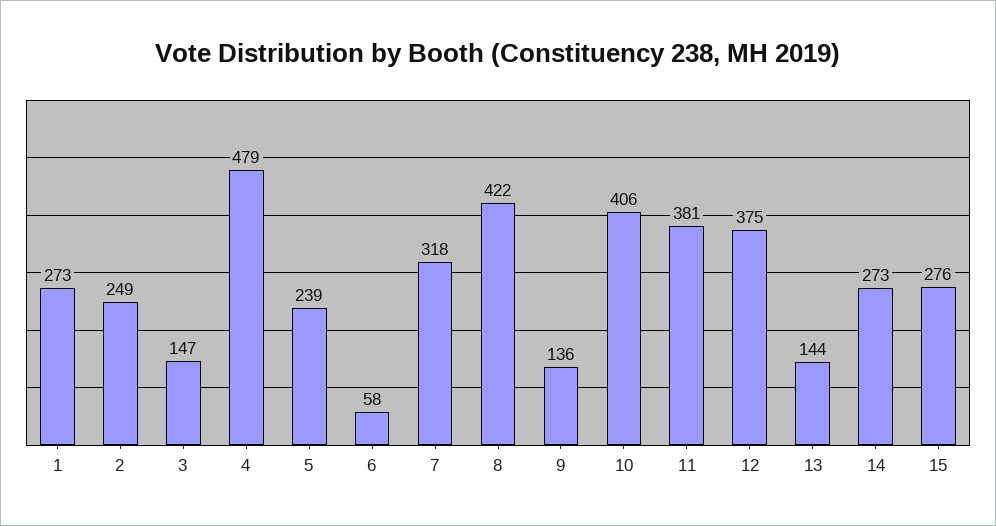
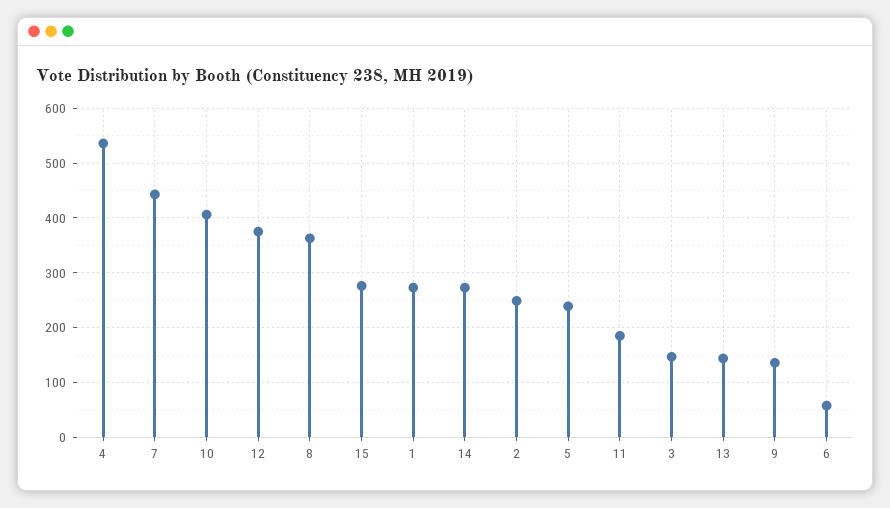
  {
    "1": 273,
    "2": 249,
    "3": 147,
-   "4": 479,
+   "4": 540,
    "5": 239,
    "6": 58,
-   "7": 318,
+   "7": 440,
-   "8": 422,
+   "8": 360,
    "9": 136,
    "10": 406,
-   "11": 381,
+   "11": 180,
    "12": 375,
    "13": 144,
    "14": 273,
    "15": 276
  }

